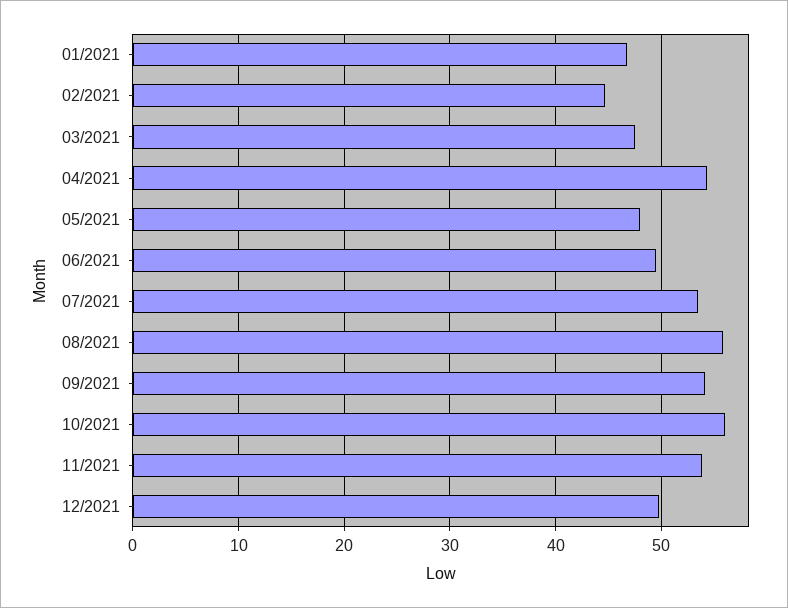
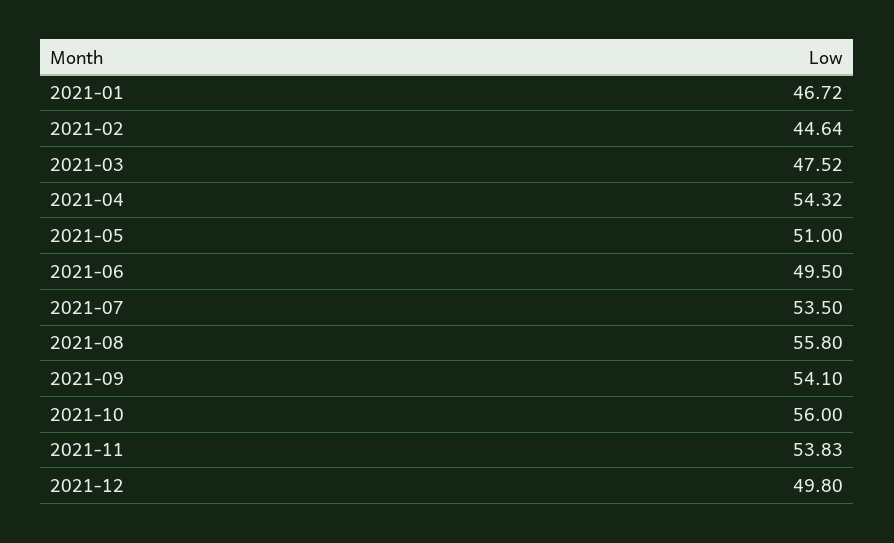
  {
    "01/2021": 46.72,
    "02/2021": 44.64,
    "03/2021": 47.52,
    "04/2021": 54.32,
-   "05/2021": 48,
+   "05/2021": 51,
    "06/2021": 49.5,
    "07/2021": 53.5,
    "08/2021": 55.8,
    "09/2021": 54.1,
    "10/2021": 56,
    "11/2021": 53.83,
    "12/2021": 49.8
  }

